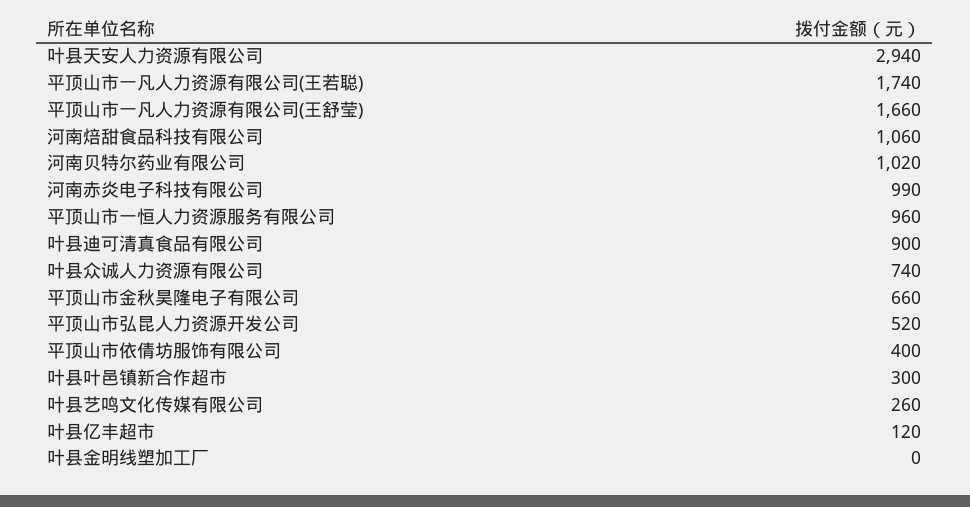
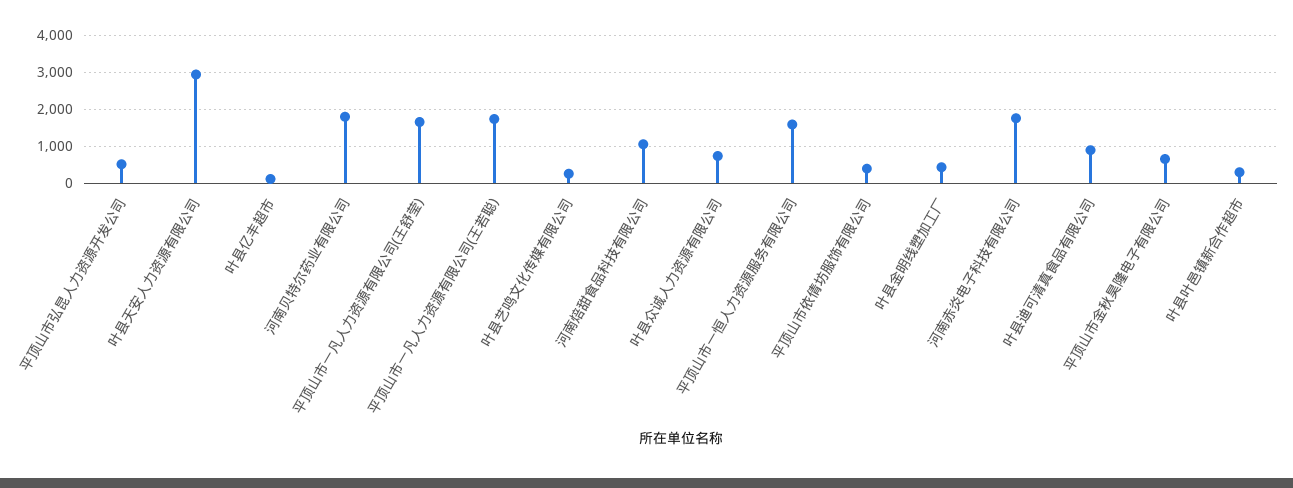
  {
    "叶县天安人力资源有限公司": 2940,
    "平顶山市一凡人力资源有限公司(王若聪)": 1740,
    "平顶山市一凡人力资源有限公司(王舒莹)": 1660,
    "河南焙甜食品科技有限公司": 1060,
-   "河南贝特尔药业有限公司": 1020,
+   "河南贝特尔药业有限公司": 1800,
-   "河南赤炎电子科技有限公司": 990,
+   "河南赤炎电子科技有限公司": 1800,
-   "平顶山市一恒人力资源服务有限公司": 960,
+   "平顶山市一恒人力资源服务有限公司": 1600,
    "叶县迪可清真食品有限公司": 900,
    "叶县众诚人力资源有限公司": 740,
    "平顶山市金秋昊隆电子有限公司": 660,
    "平顶山市弘昆人力资源开发公司": 520,
    "平顶山市依倩坊服饰有限公司": 400,
    "叶县叶邑镇新合作超市": 300,
    "叶县艺鸣文化传媒有限公司": 260,
    "叶县亿丰超市": 120,
-   "叶县金明线塑加工厂": 0
+   "叶县金明线塑加工厂": 400
  }

